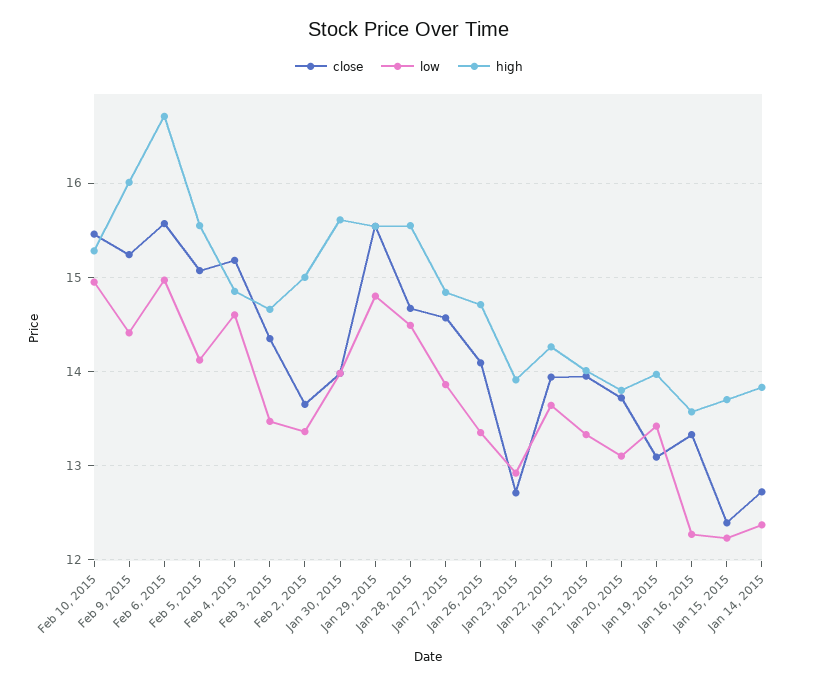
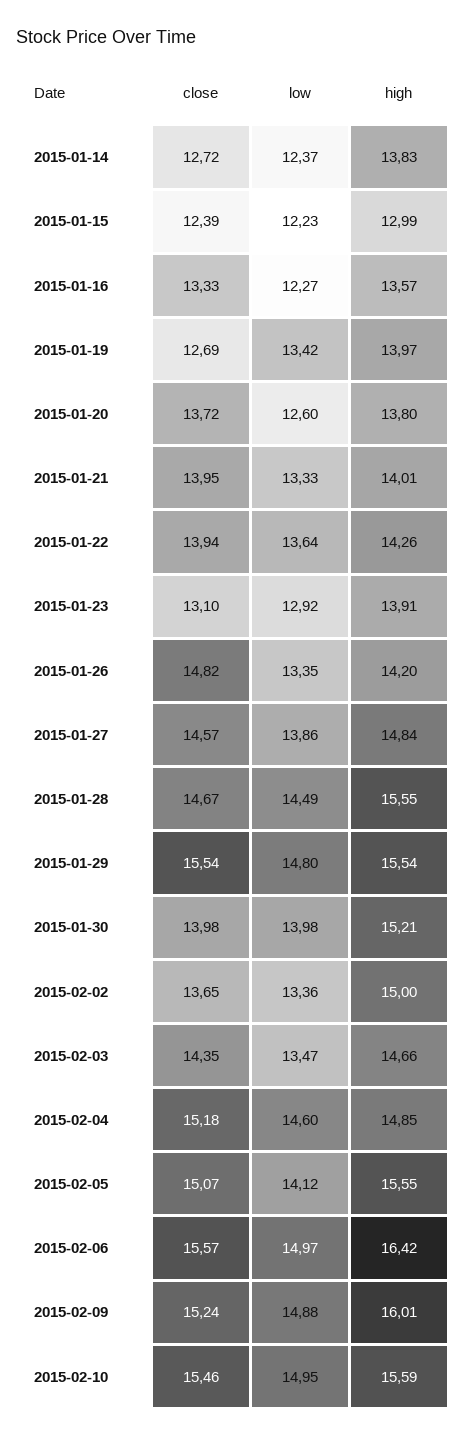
  {
    "close": {
      "Feb 10, 2015": 15.46,
      "Feb 9, 2015": 15.24,
      "Feb 6, 2015": 15.57,
      "Feb 5, 2015": 15.07,
      "Feb 4, 2015": 15.18,
      "Feb 3, 2015": 14.35,
      "Feb 2, 2015": 13.65,
      "Jan 30, 2015": 13.98,
      "Jan 29, 2015": 15.54,
      "Jan 28, 2015": 14.67,
      "Jan 27, 2015": 14.57,
-     "Jan 26, 2015": 14.1,
+     "Jan 26, 2015": 14.82,
-     "Jan 23, 2015": 12.7,
+     "Jan 23, 2015": 13.1,
      "Jan 22, 2015": 13.94,
      "Jan 21, 2015": 13.95,
      "Jan 20, 2015": 13.72,
-     "Jan 19, 2015": 13.1,
+     "Jan 19, 2015": 12.69,
      "Jan 16, 2015": 13.33,
      "Jan 15, 2015": 12.39,
      "Jan 14, 2015": 12.72
    },
    "low": {
      "Feb 10, 2015": 14.95,
-     "Feb 9, 2015": 14.4,
+     "Feb 9, 2015": 14.88,
      "Feb 6, 2015": 14.97,
      "Feb 5, 2015": 14.12,
      "Feb 4, 2015": 14.6,
      "Feb 3, 2015": 13.47,
      "Feb 2, 2015": 13.36,
      "Jan 30, 2015": 13.98,
      "Jan 29, 2015": 14.8,
      "Jan 28, 2015": 14.49,
      "Jan 27, 2015": 13.86,
      "Jan 26, 2015": 13.35,
      "Jan 23, 2015": 12.92,
      "Jan 22, 2015": 13.64,
      "Jan 21, 2015": 13.33,
-     "Jan 20, 2015": 13.1,
+     "Jan 20, 2015": 12.6,
      "Jan 19, 2015": 13.42,
      "Jan 16, 2015": 12.27,
      "Jan 15, 2015": 12.23,
      "Jan 14, 2015": 12.37
    },
    "high": {
-     "Feb 10, 2015": 15.3,
+     "Feb 10, 2015": 15.59,
      "Feb 9, 2015": 16.01,
-     "Feb 6, 2015": 16.7,
+     "Feb 6, 2015": 16.42,
      "Feb 5, 2015": 15.55,
      "Feb 4, 2015": 14.85,
      "Feb 3, 2015": 14.66,
      "Feb 2, 2015": 15,
-     "Jan 30, 2015": 15.6,
+     "Jan 30, 2015": 15.21,
      "Jan 29, 2015": 15.54,
      "Jan 28, 2015": 15.55,
      "Jan 27, 2015": 14.84,
-     "Jan 26, 2015": 14.7,
+     "Jan 26, 2015": 14.2,
      "Jan 23, 2015": 13.91,
      "Jan 22, 2015": 14.26,
      "Jan 21, 2015": 14.01,
      "Jan 20, 2015": 13.8,
      "Jan 19, 2015": 13.97,
      "Jan 16, 2015": 13.57,
-     "Jan 15, 2015": 13.7,
+     "Jan 15, 2015": 12.99,
      "Jan 14, 2015": 13.83
    }
  }

